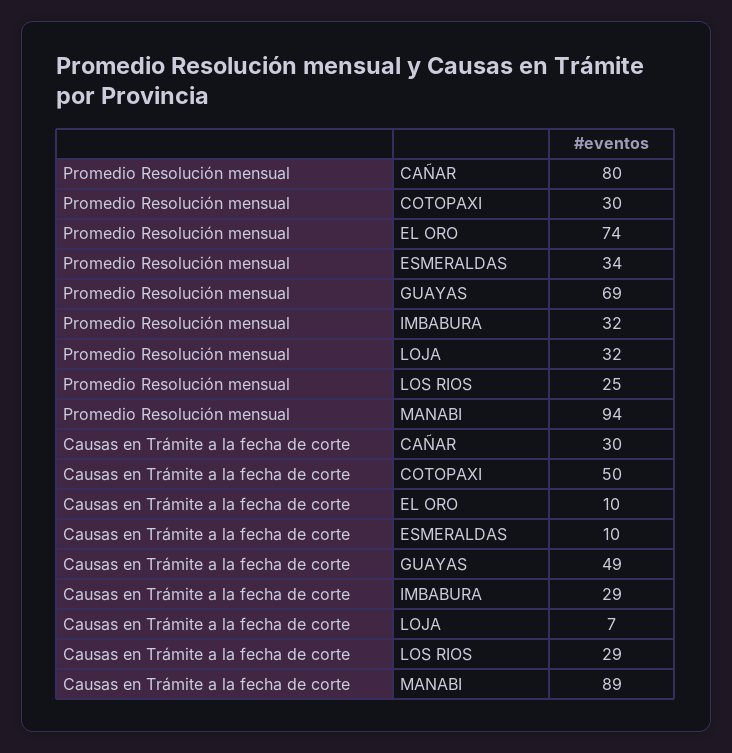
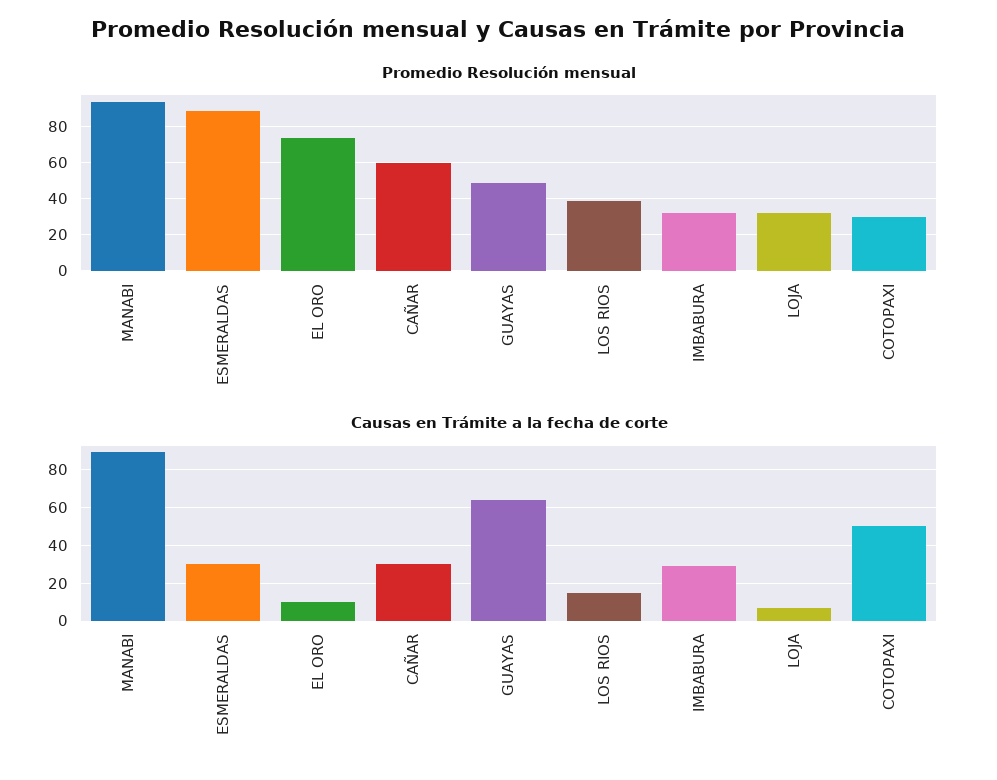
  {
    "Promedio Resolución mensual": {
-     "CAÑAR": 80,
+     "CAÑAR": 60,
      "COTOPAXI": 30,
      "EL ORO": 74,
-     "ESMERALDAS": 34,
+     "ESMERALDAS": 90,
-     "GUAYAS": 69,
+     "GUAYAS": 50,
      "IMBABURA": 32,
      "LOJA": 32,
-     "LOS RIOS": 25,
+     "LOS RIOS": 40,
      "MANABI": 94
    },
    "Causas en Trámite a la fecha de corte": {
      "CAÑAR": 30,
      "COTOPAXI": 50,
      "EL ORO": 10,
-     "ESMERALDAS": 10,
+     "ESMERALDAS": 30,
-     "GUAYAS": 49,
+     "GUAYAS": 65,
      "IMBABURA": 29,
      "LOJA": 7,
-     "LOS RIOS": 29,
+     "LOS RIOS": 15,
      "MANABI": 89
    }
  }

